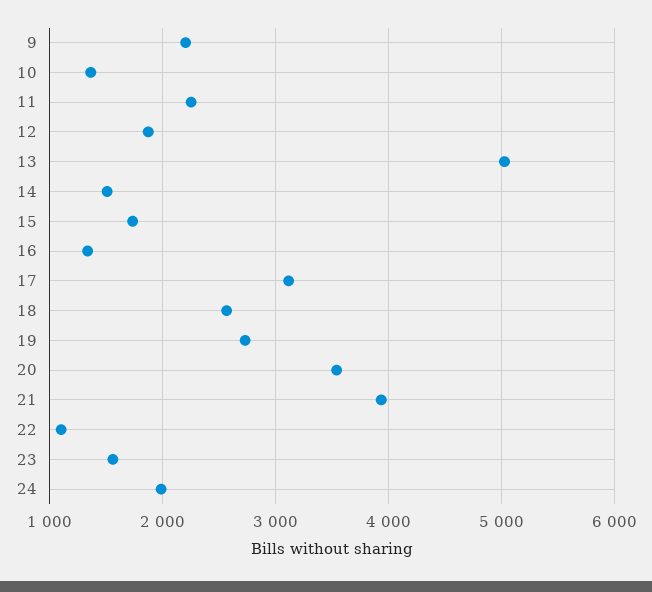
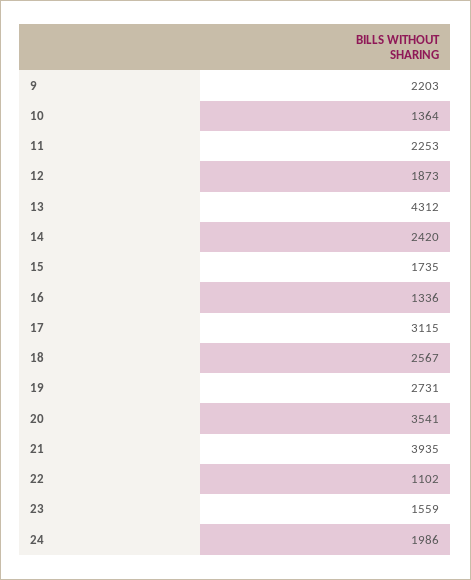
  {
    "9": 2203,
    "10": 1364,
    "11": 2253,
    "12": 1873,
-   "13": 5000,
+   "13": 4312,
-   "14": 1500,
+   "14": 2420,
    "15": 1735,
    "16": 1336,
    "17": 3115,
    "18": 2567,
    "19": 2731,
    "20": 3541,
    "21": 3935,
    "22": 1102,
    "23": 1559,
    "24": 1986
  }

